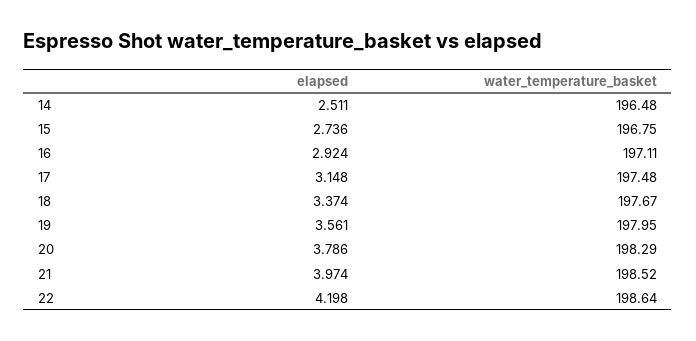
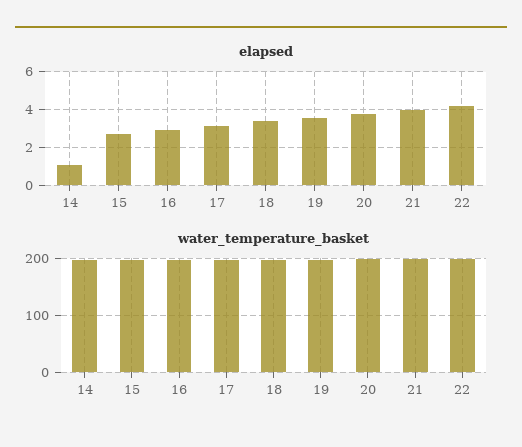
  {
    "elapsed": {
-     "14": 2.511,
+     "14": 1,
      "15": 2.736,
      "16": 2.924,
      "17": 3.148,
      "18": 3.374,
      "19": 3.561,
      "20": 3.786,
      "21": 3.974,
      "22": 4.198
    },
    "water_temperature_basket": {
      "14": 196.48,
      "15": 196.75,
      "16": 197.11,
      "17": 197.48,
      "18": 197.67,
      "19": 197.95,
      "20": 198.29,
      "21": 198.52,
      "22": 198.64
    }
  }

